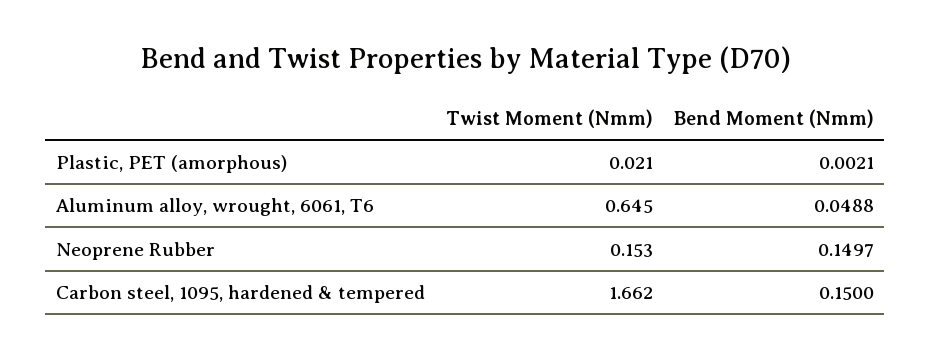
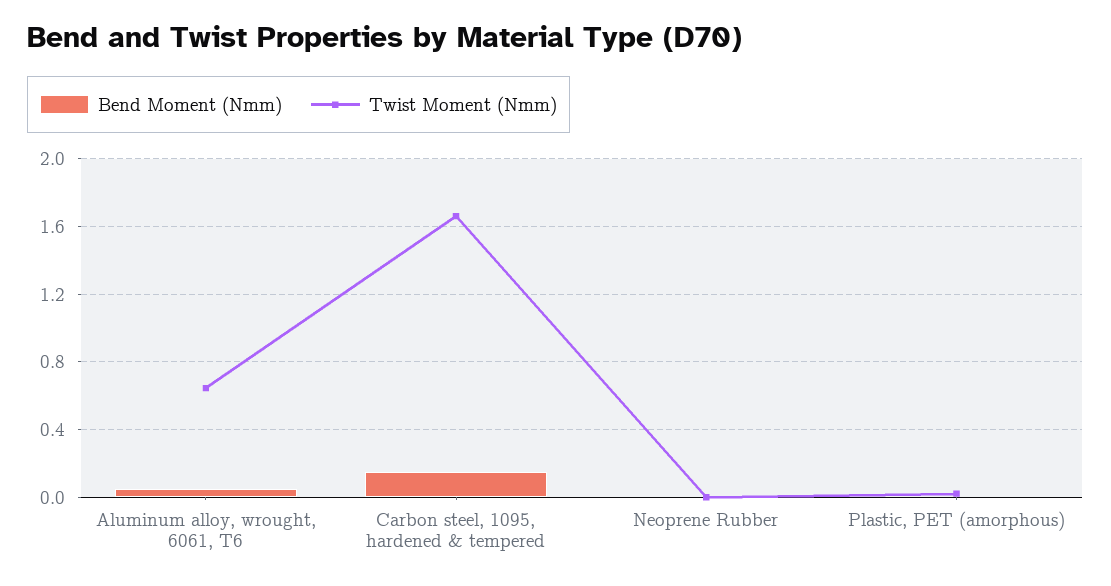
  {
    "Twist Moment (Nmm)": {
      "Plastic, PET (amorphous)": 0.021,
      "Aluminum alloy, wrought, 6061, T6": 0.645,
-     "Neoprene Rubber": 0.153,
+     "Neoprene Rubber": 0,
      "Carbon steel, 1095, hardened & tempered": 1.662
    },
    "Bend Moment (Nmm)": {
      "Plastic, PET (amorphous)": 0.0021,
      "Aluminum alloy, wrought, 6061, T6": 0.0488,
-     "Neoprene Rubber": 0.1497,
+     "Neoprene Rubber": 0,
      "Carbon steel, 1095, hardened & tempered": 0.15
    }
  }

